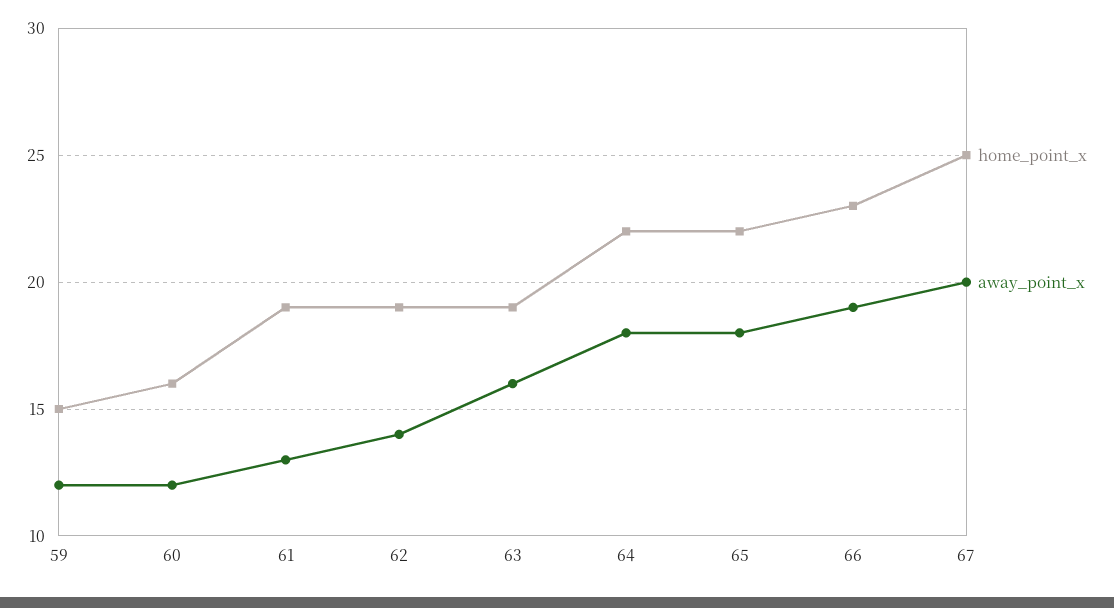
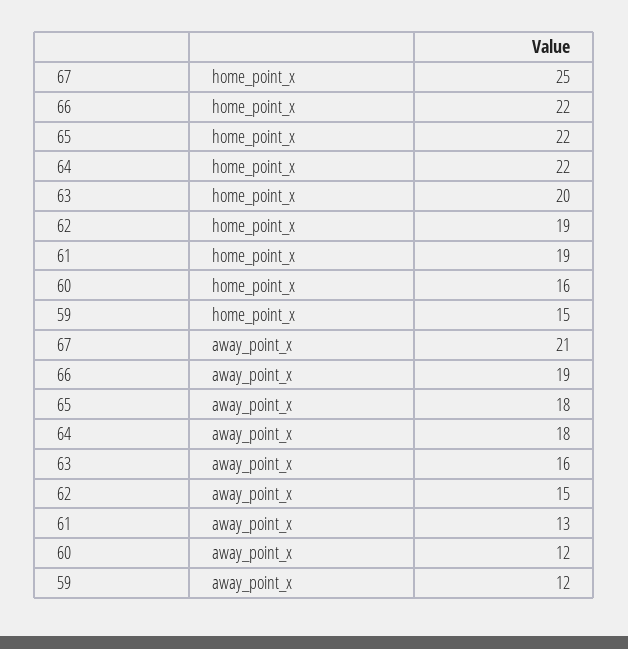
  {
    "home_point_x": {
      "59": 15,
      "60": 16,
      "61": 19,
      "62": 19,
-     "63": 19,
+     "63": 20,
      "64": 22,
      "65": 22,
-     "66": 23,
+     "66": 22,
      "67": 25
    },
    "away_point_x": {
      "59": 12,
      "60": 12,
      "61": 13,
-     "62": 14,
+     "62": 15,
      "63": 16,
      "64": 18,
      "65": 18,
      "66": 19,
-     "67": 20
+     "67": 21
    }
  }

